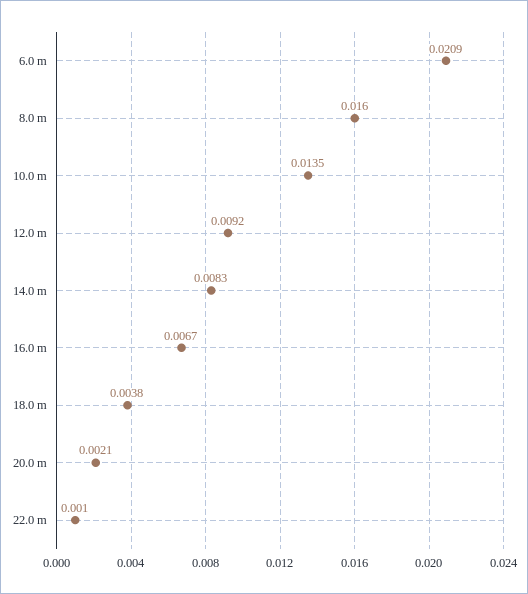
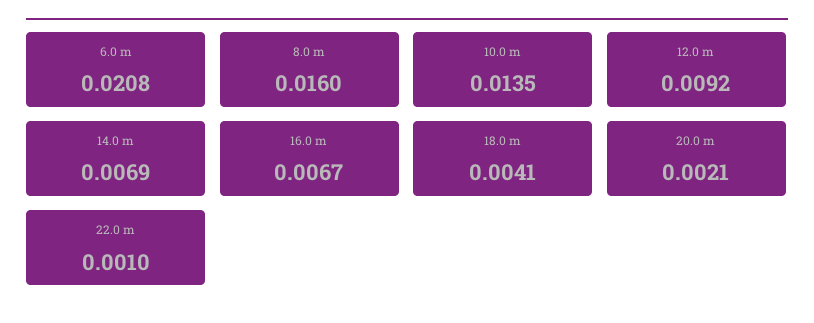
  {
-   "6.0 m": 0.0209,
+   "6.0 m": 0.0208,
    "8.0 m": 0.016,
    "10.0 m": 0.0135,
    "12.0 m": 0.0092,
-   "14.0 m": 0.0083,
+   "14.0 m": 0.0069,
    "16.0 m": 0.0067,
-   "18.0 m": 0.0038,
+   "18.0 m": 0.0041,
    "20.0 m": 0.0021,
    "22.0 m": 0.001
  }

